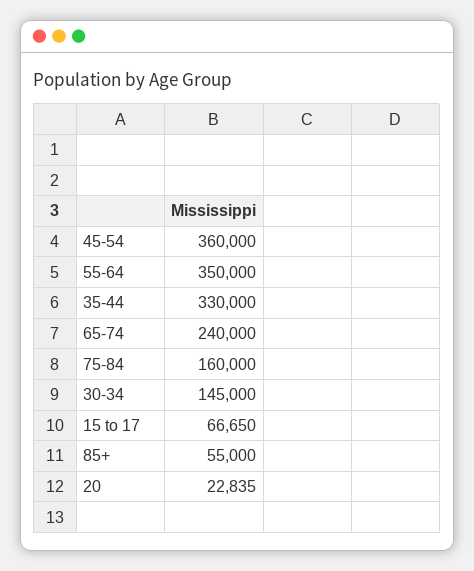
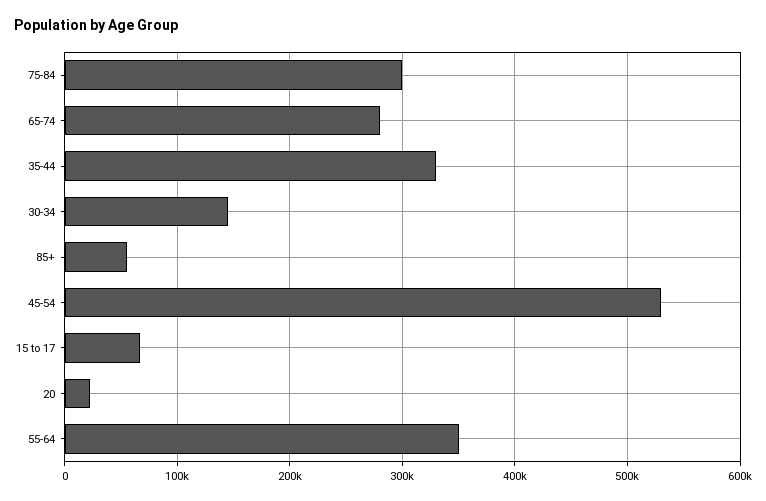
  {
-   "45-54": 360000,
+   "45-54": 530000,
    "55-64": 350000,
    "35-44": 330000,
-   "65-74": 240000,
+   "65-74": 280000,
-   "75-84": 160000,
+   "75-84": 300000,
    "30-34": 145000,
    "15 to 17": 66650,
    "85+": 55000,
    "20": 22835
  }

